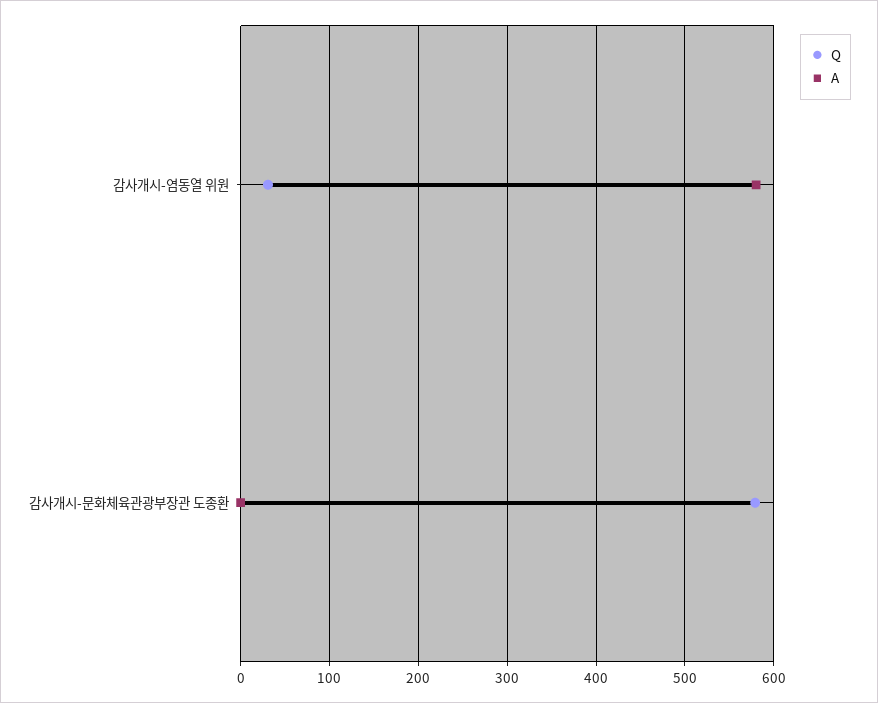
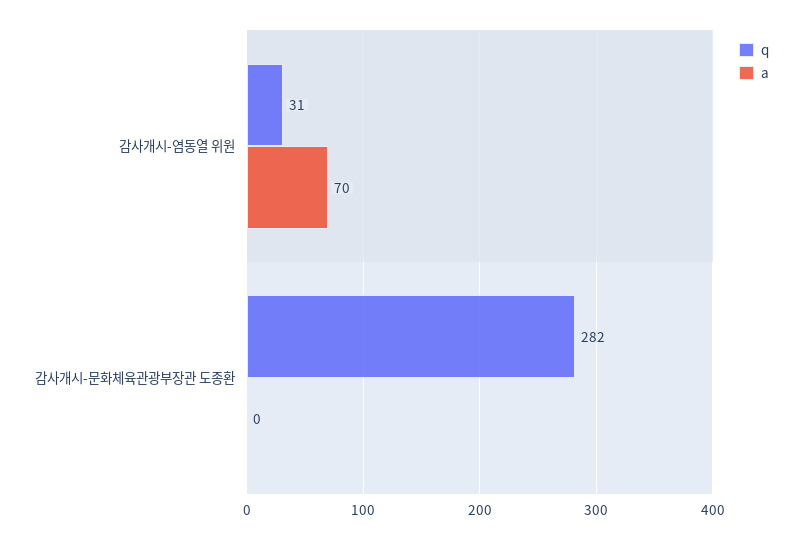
  {
    "Q": {
      "감사개시-염동열 위원": 31,
-     "감사개시-문화체육관광부장관 도종환": 580
+     "감사개시-문화체육관광부장관 도종환": 282
    },
    "A": {
-     "감사개시-염동열 위원": 580,
+     "감사개시-염동열 위원": 70,
      "감사개시-문화체육관광부장관 도종환": 0
    }
  }

